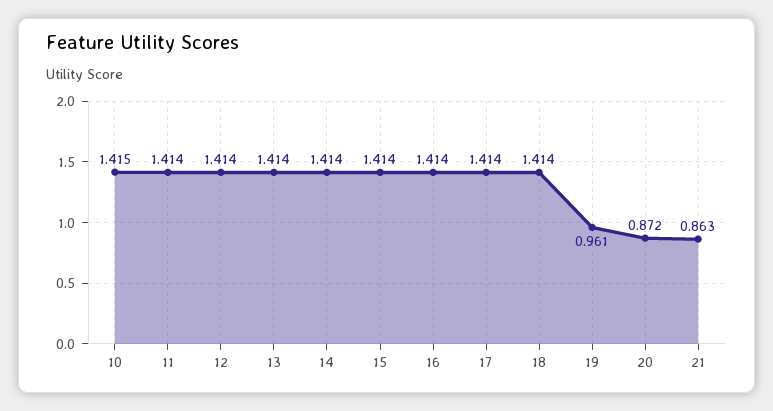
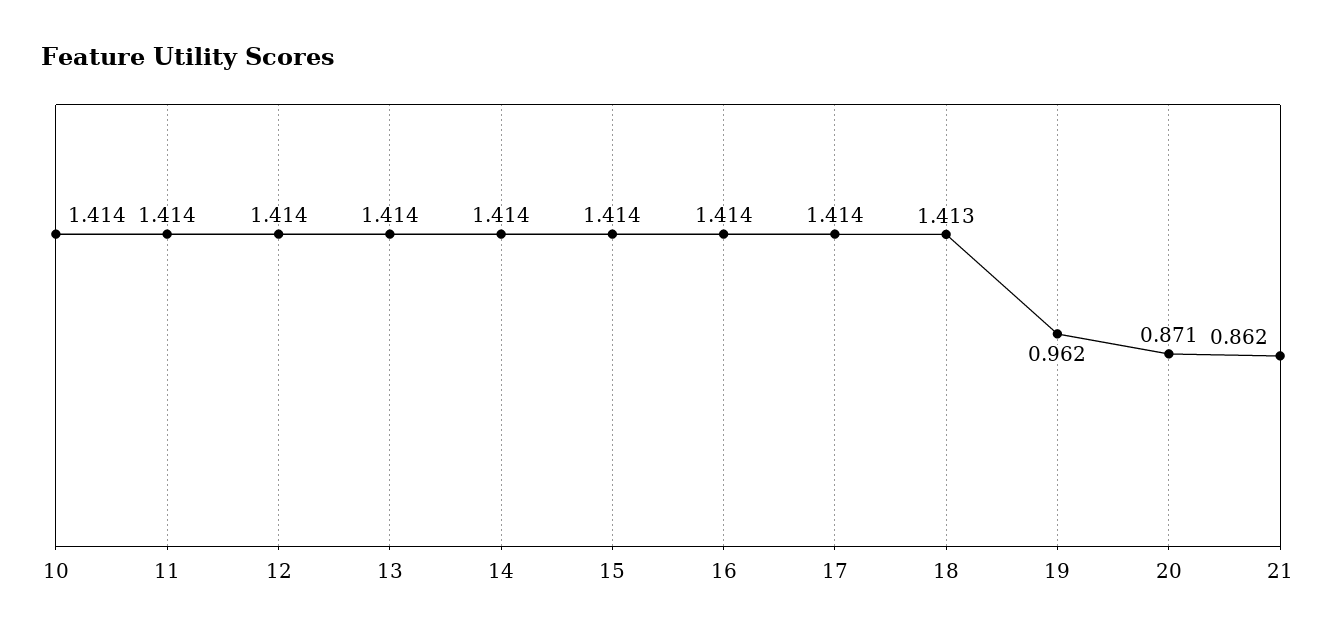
  {
-   "10": 1.415,
+   "10": 1.414,
    "11": 1.414,
    "12": 1.414,
    "13": 1.414,
    "14": 1.414,
    "15": 1.414,
    "16": 1.414,
    "17": 1.414,
-   "18": 1.414,
+   "18": 1.413,
-   "19": 0.961,
+   "19": 0.962,
-   "20": 0.872,
+   "20": 0.871,
-   "21": 0.863
+   "21": 0.862
  }

